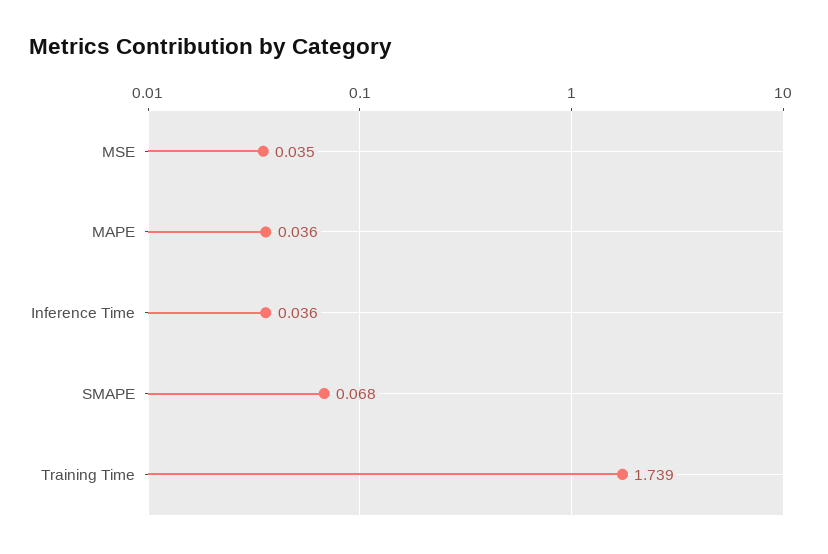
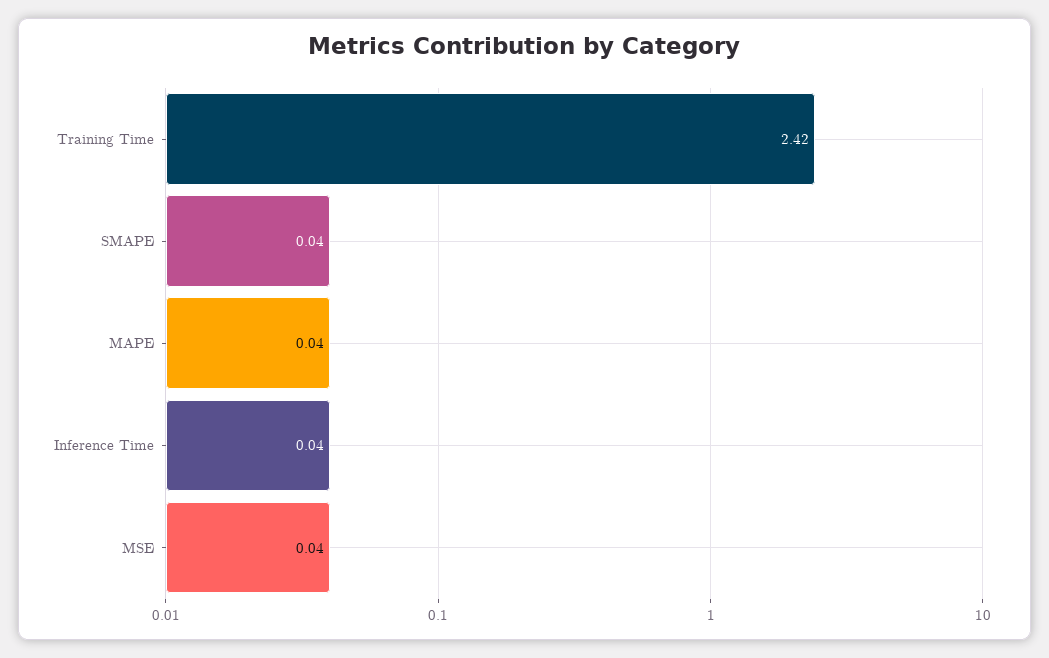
  {
    "MSE": 0.035,
    "MAPE": 0.036,
    "Inference Time": 0.036,
-   "SMAPE": 0.068,
+   "SMAPE": 0.04,
-   "Training Time": 1.739
+   "Training Time": 2.42
  }

